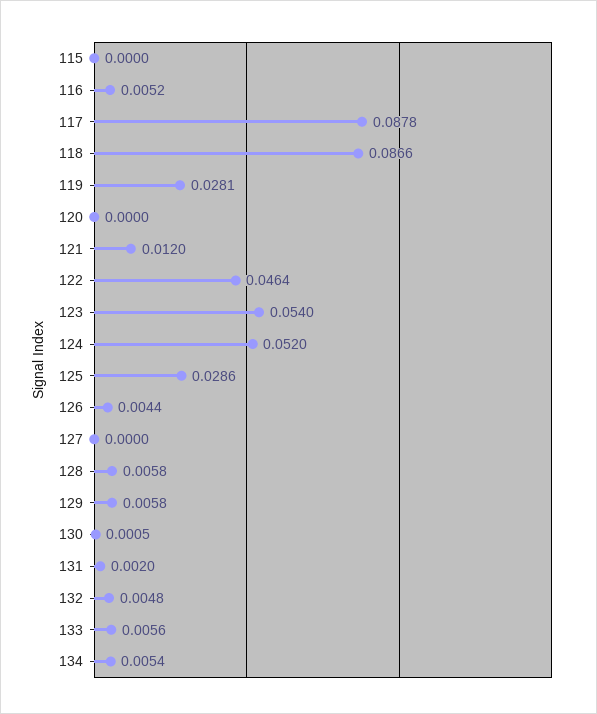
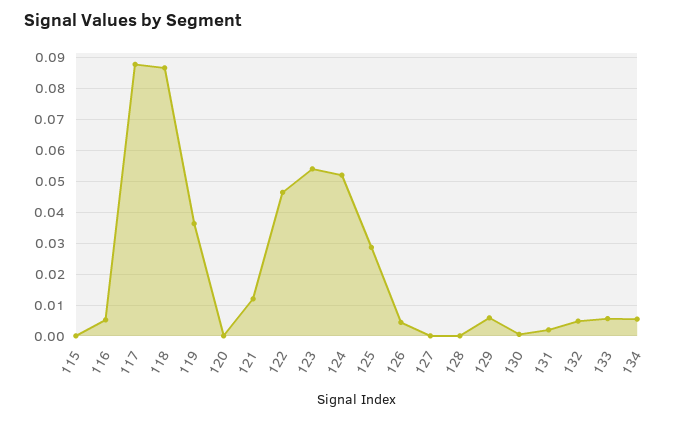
  {
    "115": 0,
    "116": 0.0052,
    "117": 0.0878,
    "118": 0.0866,
-   "119": 0.0281,
+   "119": 0.036,
    "120": 0,
    "121": 0.012,
    "122": 0.0464,
    "123": 0.054,
    "124": 0.052,
    "125": 0.0286,
    "126": 0.0044,
    "127": 0,
-   "128": 0.0058,
+   "128": 0,
    "129": 0.0058,
    "130": 0.0005,
    "131": 0.002,
    "132": 0.0048,
    "133": 0.0056,
    "134": 0.0054
  }

